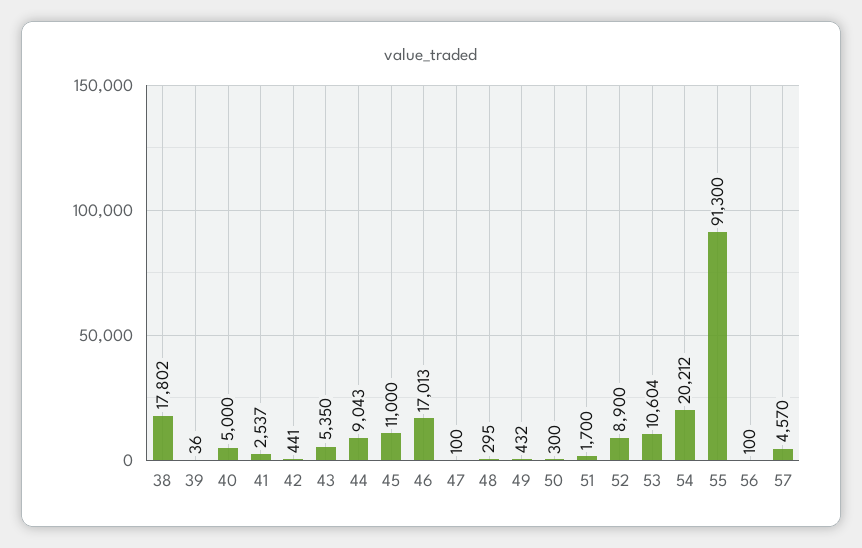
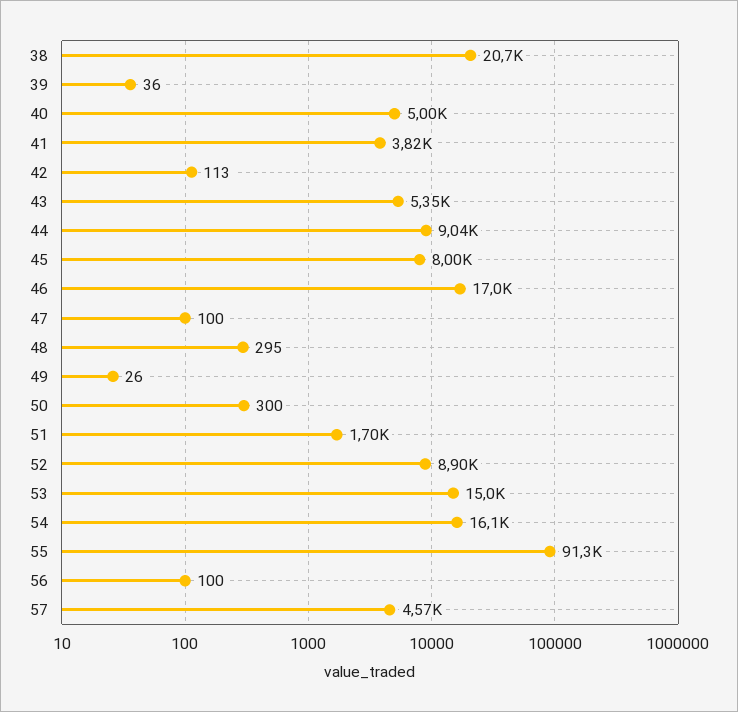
  {
-   "38": 17802,
+   "38": 20700,
    "39": 36,
    "40": 5000,
-   "41": 2537,
+   "41": 3820,
-   "42": 441,
+   "42": 113,
    "43": 5350,
    "44": 9043,
-   "45": 11000,
+   "45": 8000,
    "46": 17013,
    "47": 100,
    "48": 295,
-   "49": 432,
+   "49": 26,
    "50": 300,
    "51": 1700,
    "52": 8900,
-   "53": 10604,
+   "53": 15000,
-   "54": 20212,
+   "54": 16100,
    "55": 91300,
    "56": 100,
    "57": 4570
  }

